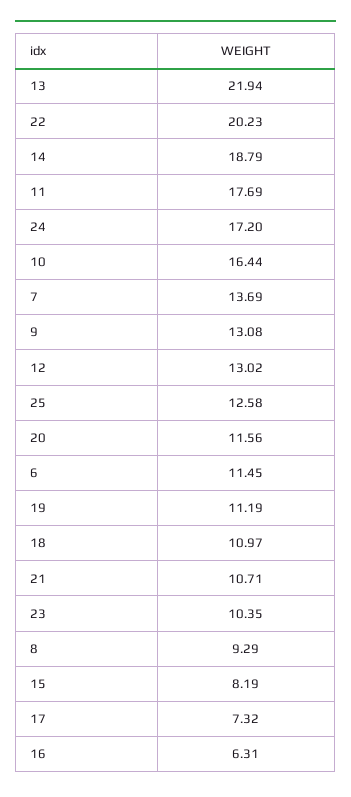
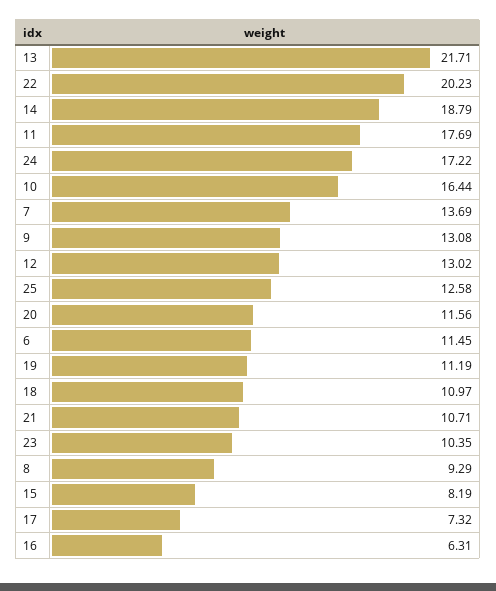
  {
-   "13": 21.94,
+   "13": 21.71,
    "22": 20.23,
    "14": 18.79,
    "11": 17.69,
-   "24": 17.2,
+   "24": 17.22,
    "10": 16.44,
    "7": 13.69,
    "9": 13.08,
    "12": 13.02,
    "25": 12.58,
    "20": 11.56,
    "6": 11.45,
    "19": 11.19,
    "18": 10.97,
    "21": 10.71,
    "23": 10.35,
    "8": 9.29,
    "15": 8.19,
    "17": 7.32,
    "16": 6.31
  }

